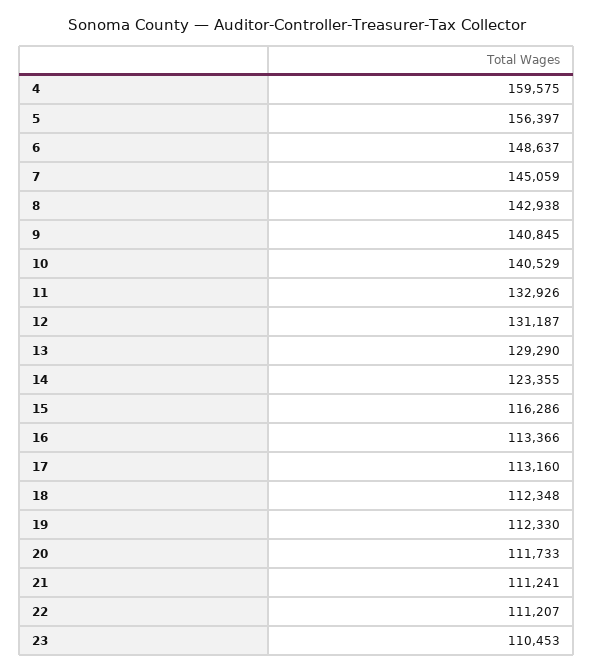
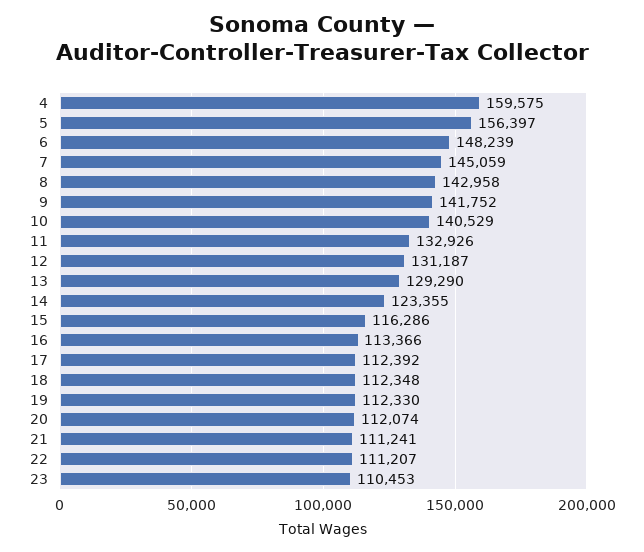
  {
    "4": 159575,
    "5": 156397,
-   "6": 148637,
+   "6": 148239,
    "7": 145059,
-   "8": 142938,
+   "8": 142958,
-   "9": 140845,
+   "9": 141752,
    "10": 140529,
    "11": 132926,
    "12": 131187,
    "13": 129290,
    "14": 123355,
    "15": 116286,
    "16": 113366,
-   "17": 113160,
+   "17": 112392,
    "18": 112348,
    "19": 112330,
-   "20": 111733,
+   "20": 112074,
    "21": 111241,
    "22": 111207,
    "23": 110453
  }

